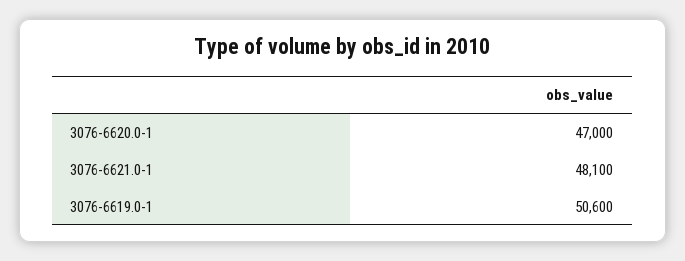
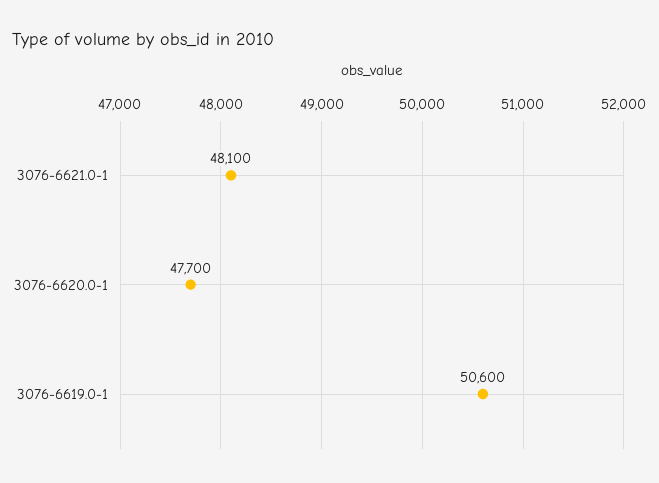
  {
-   "3076-6620.0-1": 47000,
+   "3076-6620.0-1": 47700,
    "3076-6621.0-1": 48100,
    "3076-6619.0-1": 50600
  }

